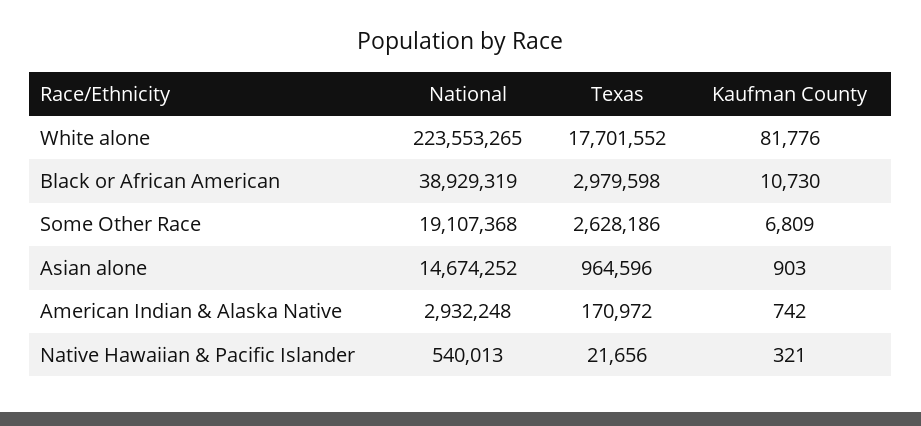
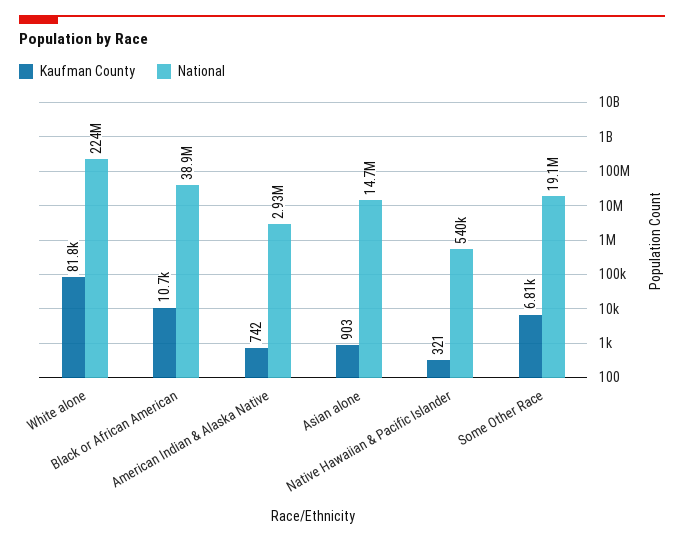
  {
    "National": {
      "White alone": 223553265,
      "Black or African American": 38929319,
      "Some Other Race": 19107368,
      "Asian alone": 14674252,
      "American Indian & Alaska Native": 2932248,
      "Native Hawaiian & Pacific Islander": 540013
    },
-   "Texas": {
-     "White alone": 17701552,
-     "Black or African American": 2979598,
-     "Some Other Race": 2628186,
-     "Asian alone": 964596,
-     "American Indian & Alaska Native": 170972,
-     "Native Hawaiian & Pacific Islander": 21656
-   },
    "Kaufman County": {
      "White alone": 81776,
      "Black or African American": 10730,
      "Some Other Race": 6809,
      "Asian alone": 903,
      "American Indian & Alaska Native": 742,
      "Native Hawaiian & Pacific Islander": 321
    }
  }

